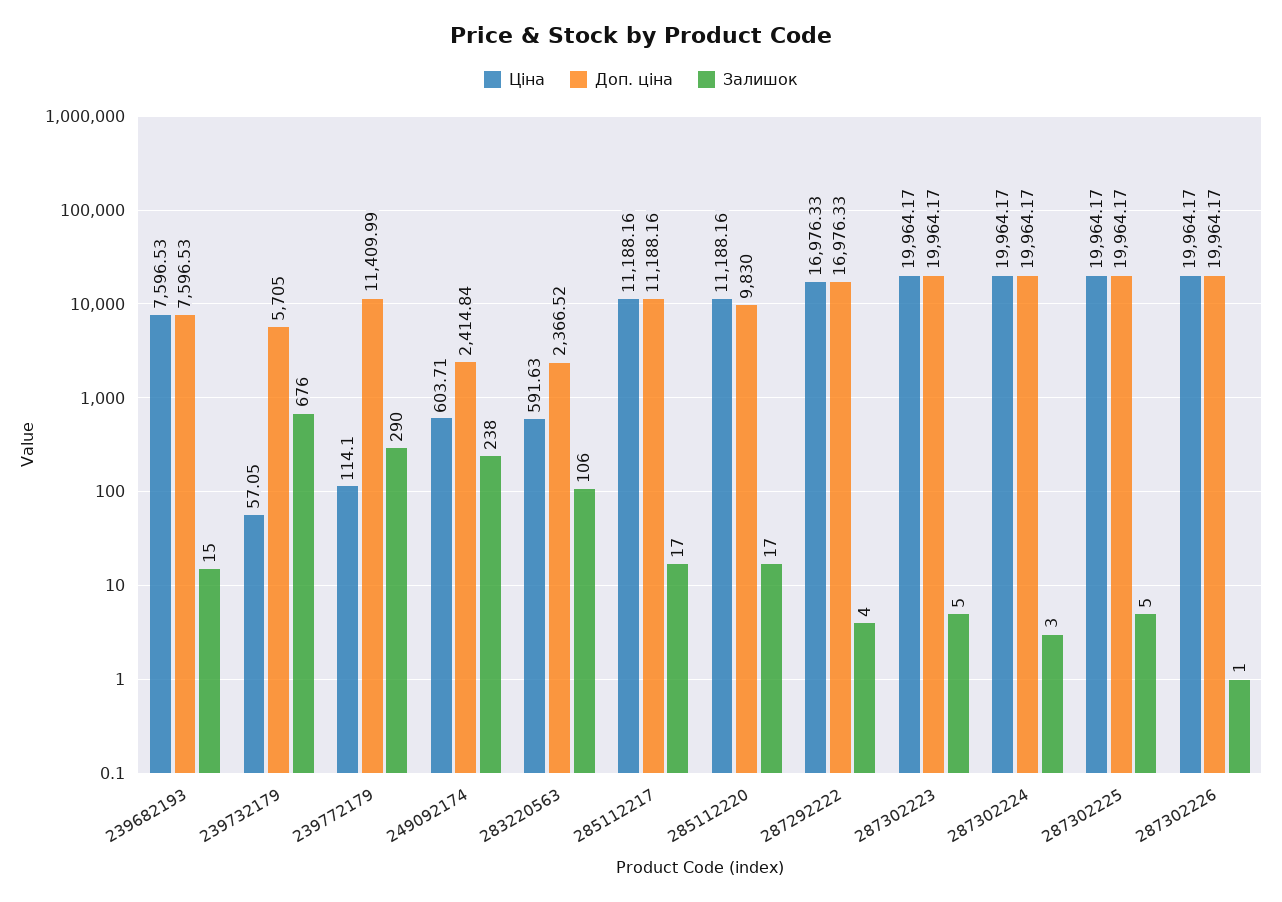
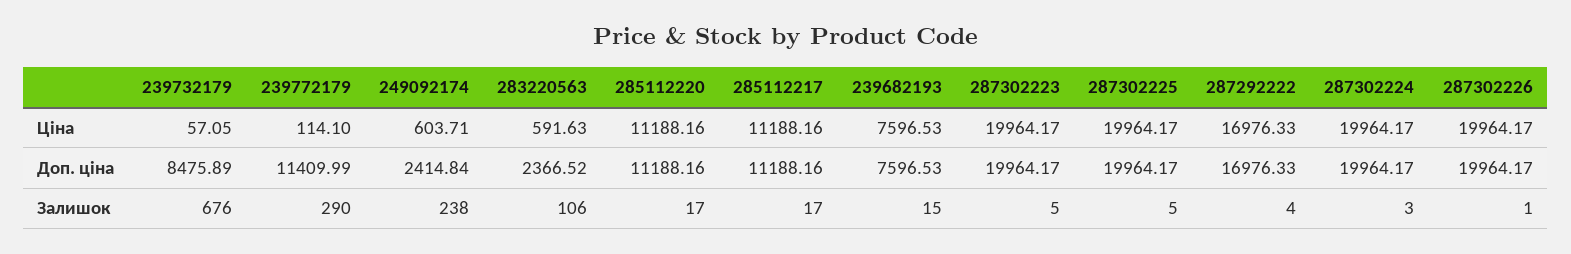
  {
    "Ціна": {
      "239682193": 7596.53,
      "239732179": 57.05,
      "239772179": 114.1,
      "249092174": 603.71,
      "283220563": 591.63,
      "285112217": 11188.16,
      "285112220": 11188.16,
      "287292222": 16976.33,
      "287302223": 19964.17,
      "287302224": 19964.17,
      "287302225": 19964.17,
      "287302226": 19964.17
    },
    "Доп. ціна": {
      "239682193": 7596.53,
-     "239732179": 5705,
+     "239732179": 8475.89,
      "239772179": 11409.99,
      "249092174": 2414.84,
      "283220563": 2366.52,
      "285112217": 11188.16,
-     "285112220": 9830,
+     "285112220": 11188.16,
      "287292222": 16976.33,
      "287302223": 19964.17,
      "287302224": 19964.17,
      "287302225": 19964.17,
      "287302226": 19964.17
    },
    "Залишок": {
      "239682193": 15,
      "239732179": 676,
      "239772179": 290,
      "249092174": 238,
      "283220563": 106,
      "285112217": 17,
      "285112220": 17,
      "287292222": 4,
      "287302223": 5,
      "287302224": 3,
      "287302225": 5,
      "287302226": 1
    }
  }

